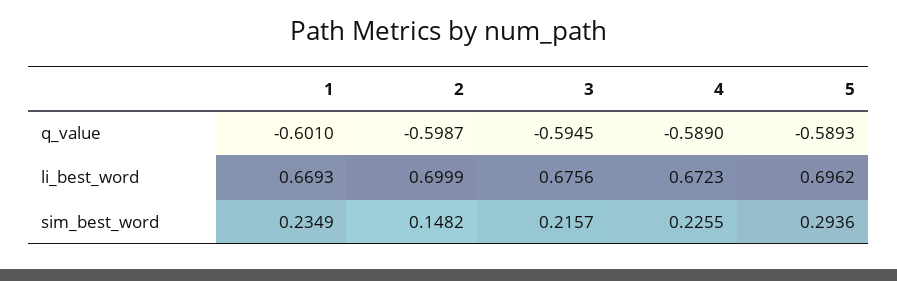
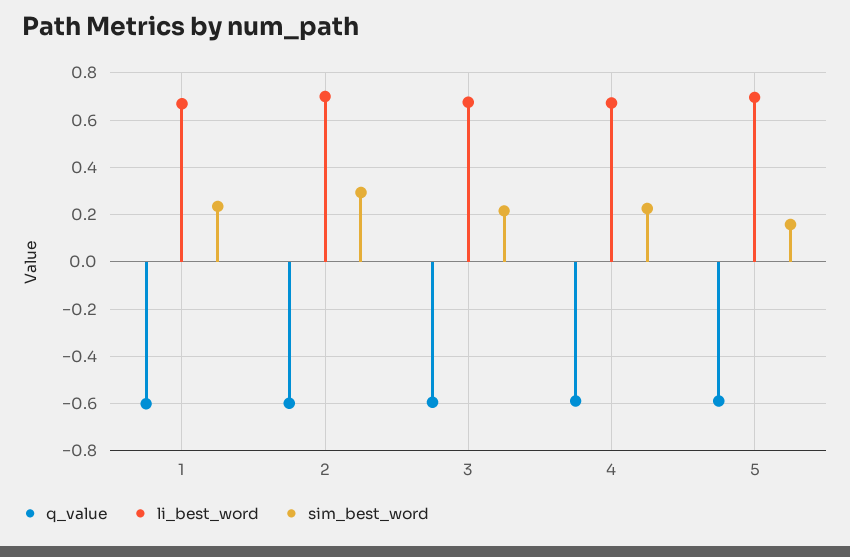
  {
    "q_value": {
      "1": -0.601,
      "2": -0.5987,
      "3": -0.5945,
      "4": -0.589,
      "5": -0.5893
    },
    "li_best_word": {
      "1": 0.6693,
      "2": 0.6999,
      "3": 0.6756,
      "4": 0.6723,
      "5": 0.6962
    },
    "sim_best_word": {
      "1": 0.2349,
-     "2": 0.1482,
+     "2": 0.3,
      "3": 0.2157,
      "4": 0.2255,
-     "5": 0.2936
+     "5": 0.15
    }
  }

